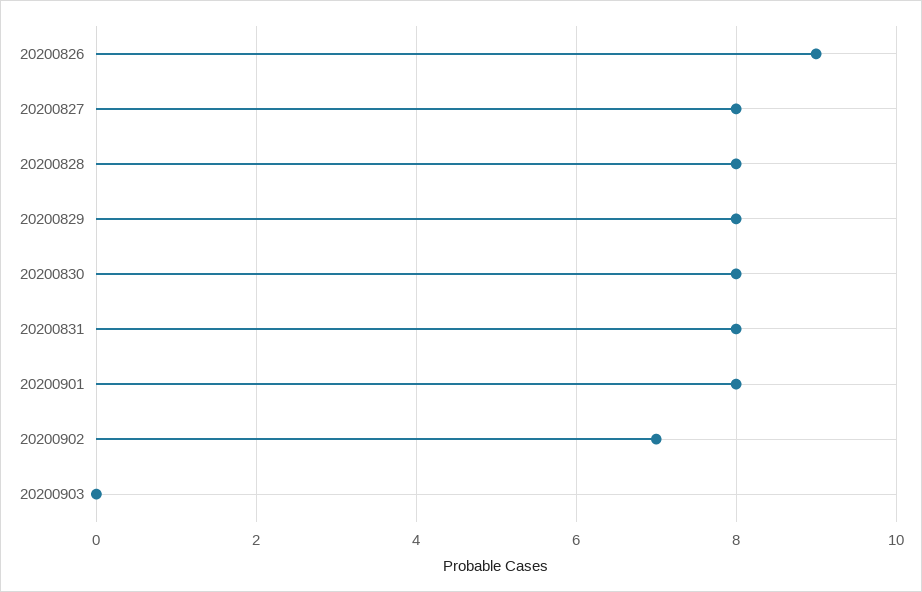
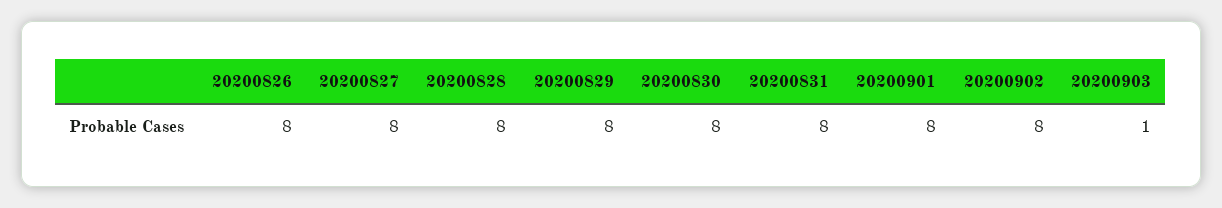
  {
-   "20200826": 9,
+   "20200826": 8,
    "20200827": 8,
    "20200828": 8,
    "20200829": 8,
    "20200830": 8,
    "20200831": 8,
    "20200901": 8,
-   "20200902": 7,
+   "20200902": 8,
-   "20200903": 0
+   "20200903": 1
  }

